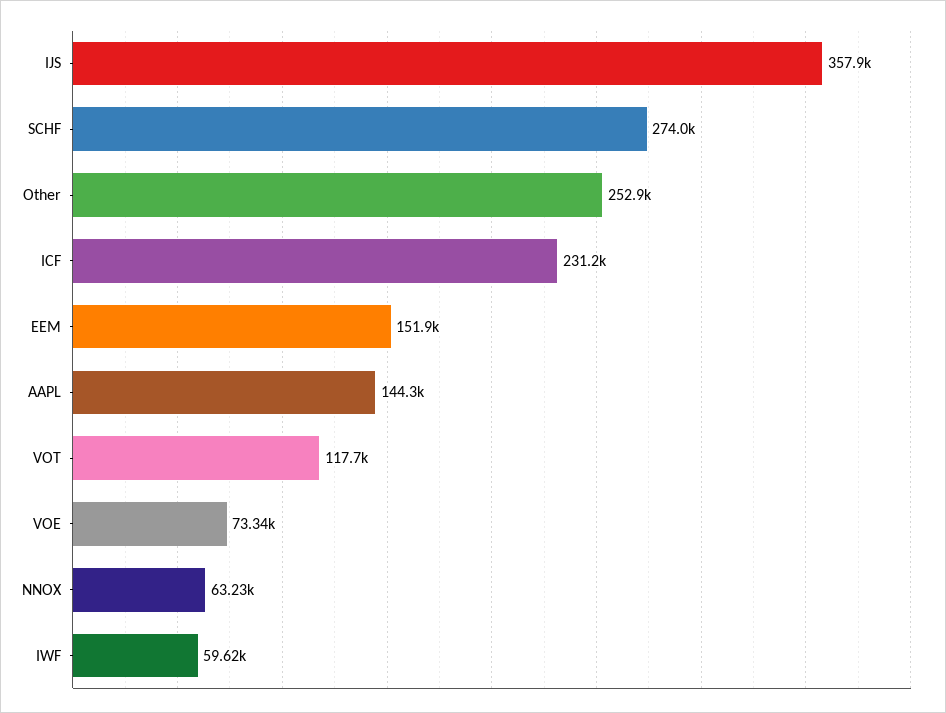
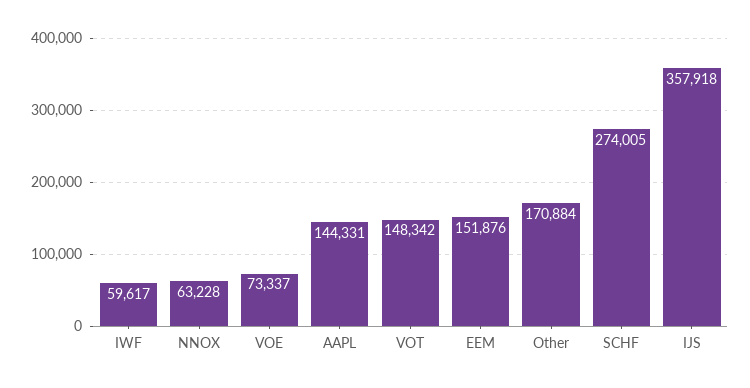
  {
    "IJS": 357918,
    "SCHF": 274005,
-   "Other": 252900,
+   "Other": 170884,
-   "ICF": 231200,
    "EEM": 151876,
    "AAPL": 144331,
-   "VOT": 117700,
+   "VOT": 148342,
    "VOE": 73337,
    "NNOX": 63228,
    "IWF": 59617
  }

